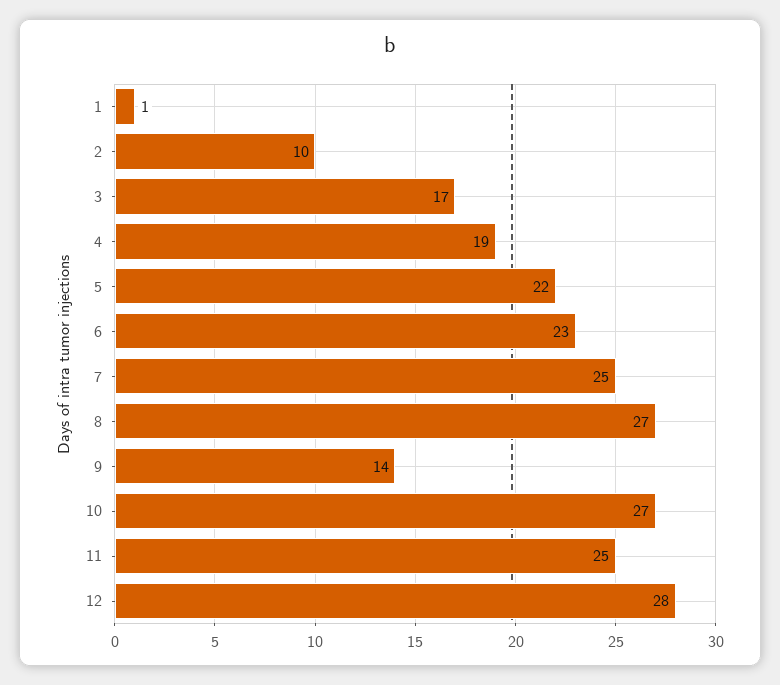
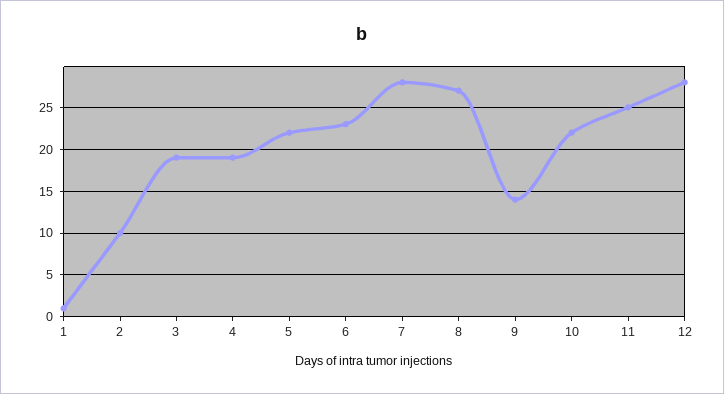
  {
    "1": 1,
    "2": 10,
-   "3": 17,
+   "3": 19,
    "4": 19,
    "5": 22,
    "6": 23,
-   "7": 25,
+   "7": 28,
    "8": 27,
    "9": 14,
-   "10": 27,
+   "10": 22,
    "11": 25,
    "12": 28
  }

